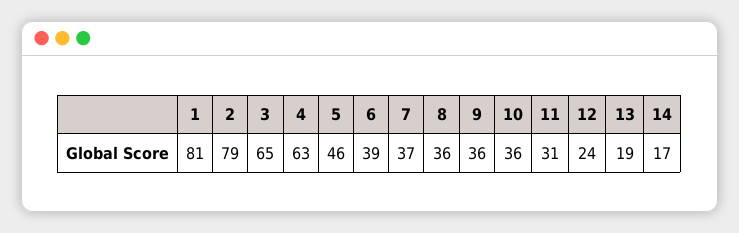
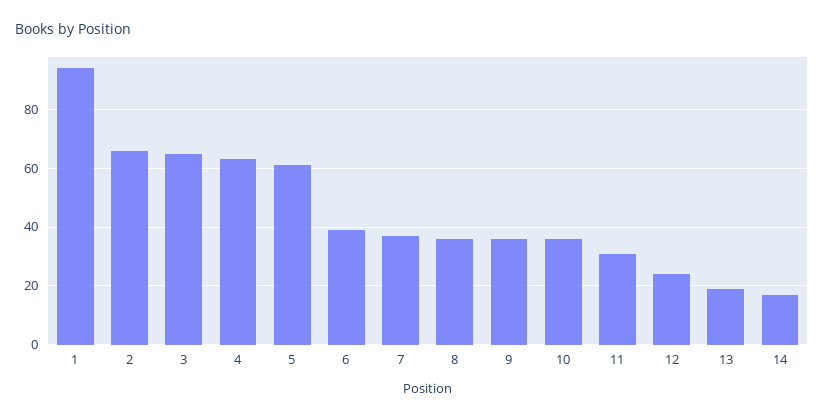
  {
-   "1": 81,
+   "1": 95,
-   "2": 79,
+   "2": 65,
    "3": 65,
    "4": 63,
-   "5": 46,
+   "5": 60,
    "6": 39,
    "7": 37,
    "8": 36,
    "9": 36,
    "10": 36,
    "11": 31,
    "12": 24,
    "13": 19,
    "14": 17
  }

